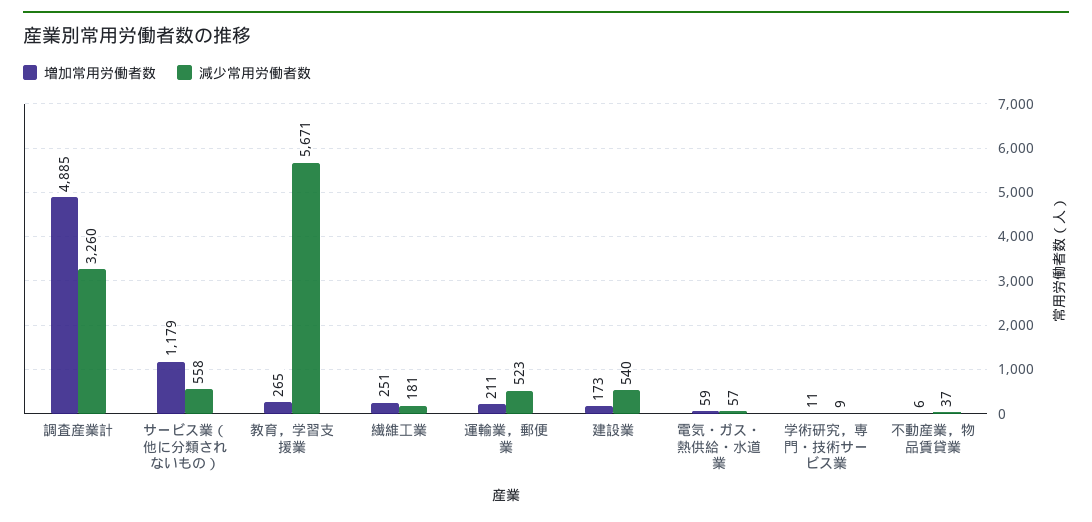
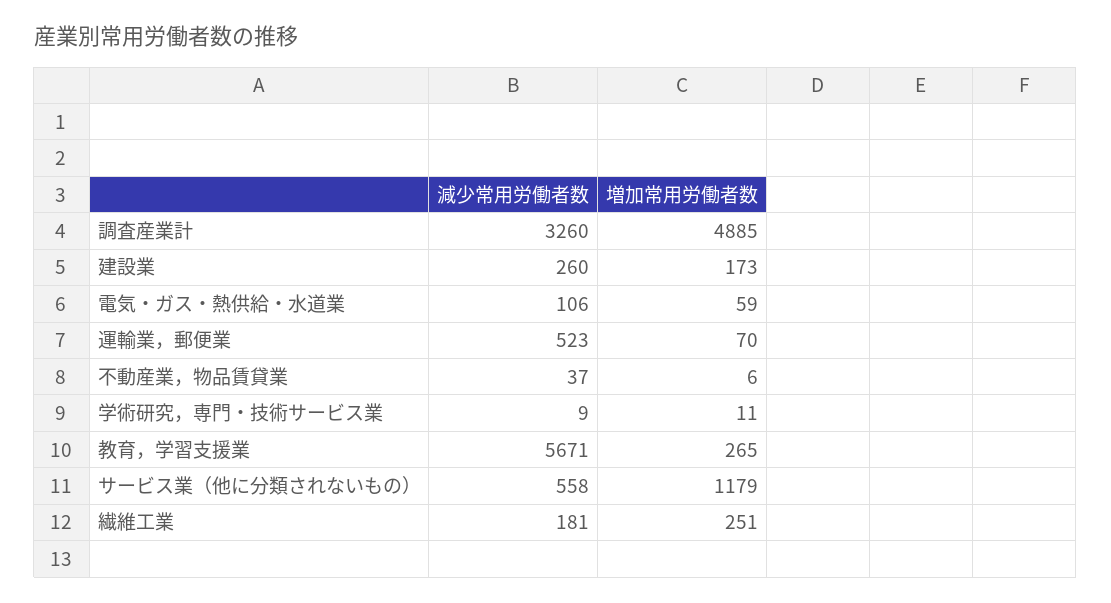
  {
    "増加常用労働者数": {
      "調査産業計": 4885,
      "サービス業（他に分類されないもの）": 1179,
      "教育，学習支援業": 265,
      "繊維工業": 251,
-     "運輸業，郵便業": 211,
+     "運輸業，郵便業": 70,
      "建設業": 173,
      "電気・ガス・熱供給・水道業": 59,
      "学術研究，専門・技術サービス業": 11,
      "不動産業，物品賃貸業": 6
    },
    "減少常用労働者数": {
      "調査産業計": 3260,
      "サービス業（他に分類されないもの）": 558,
      "教育，学習支援業": 5671,
      "繊維工業": 181,
      "運輸業，郵便業": 523,
-     "建設業": 540,
+     "建設業": 260,
-     "電気・ガス・熱供給・水道業": 57,
+     "電気・ガス・熱供給・水道業": 106,
      "学術研究，専門・技術サービス業": 9,
      "不動産業，物品賃貸業": 37
    }
  }

